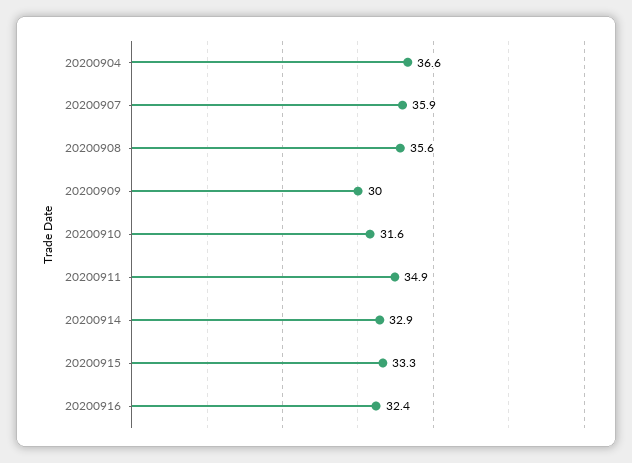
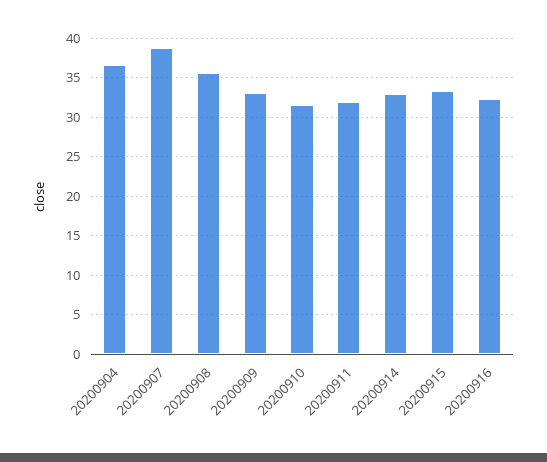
  {
    "20200904": 36.6,
-   "20200907": 35.9,
+   "20200907": 39,
    "20200908": 35.6,
-   "20200909": 30,
+   "20200909": 33,
    "20200910": 31.6,
-   "20200911": 34.9,
+   "20200911": 32,
    "20200914": 32.9,
    "20200915": 33.3,
    "20200916": 32.4
  }

